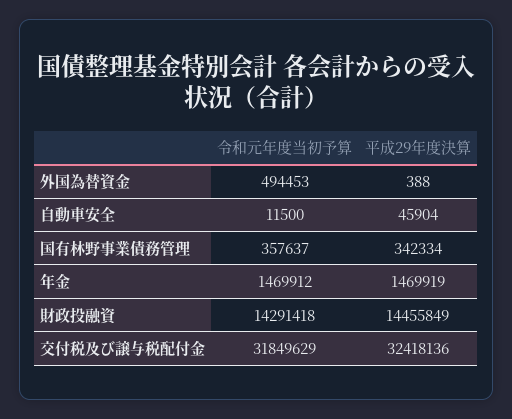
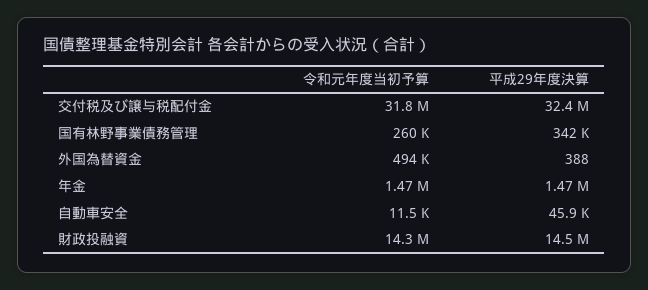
  {
    "令和元年度当初予算": {
      "外国為替資金": 494453,
      "自動車安全": 11500,
-     "国有林野事業債務管理": 357637,
+     "国有林野事業債務管理": 260000,
      "年金": 1469912,
      "財政投融資": 14291418,
      "交付税及び譲与税配付金": 31849629
    },
    "平成29年度決算": {
      "外国為替資金": 388,
      "自動車安全": 45904,
      "国有林野事業債務管理": 342334,
      "年金": 1469919,
      "財政投融資": 14455849,
      "交付税及び譲与税配付金": 32418136
    }
  }

